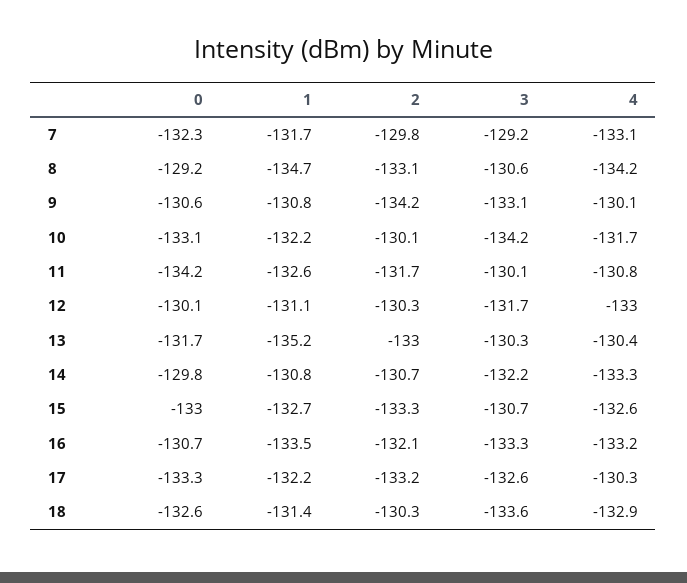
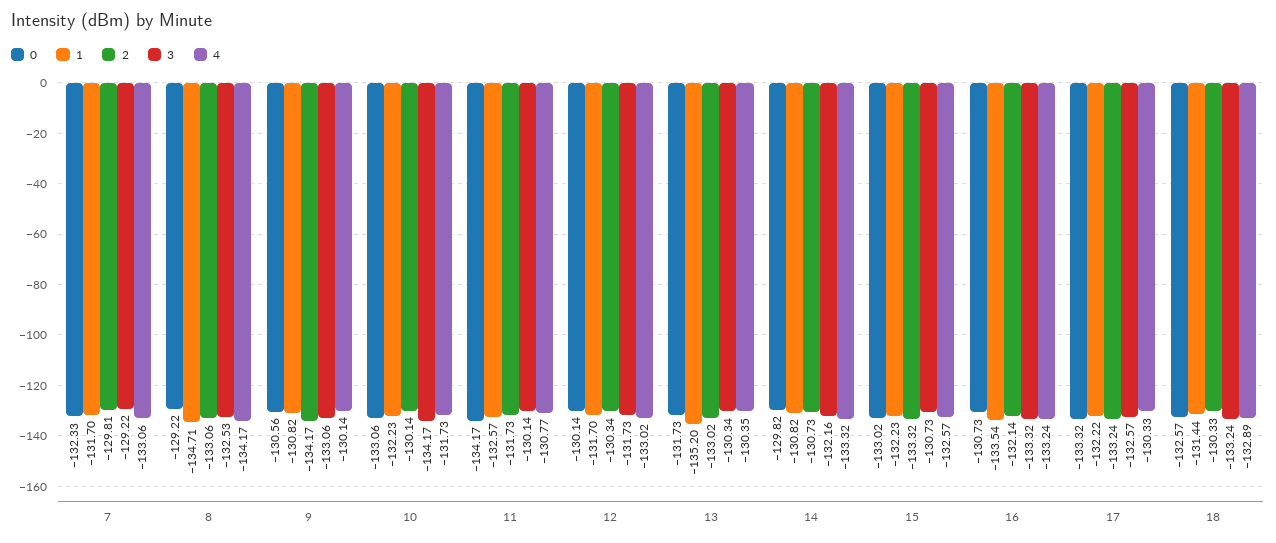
  {
    "0": {
      "7": -132.33,
      "8": -129.22,
      "9": -130.56,
      "10": -133.06,
      "11": -134.17,
      "12": -130.14,
      "13": -131.73,
      "14": -129.82,
      "15": -133.02,
      "16": -130.73,
      "17": -133.32,
      "18": -132.57
    },
    "1": {
      "7": -131.7,
      "8": -134.71,
      "9": -130.82,
      "10": -132.23,
      "11": -132.57,
-     "12": -131.1,
+     "12": -131.7,
      "13": -135.2,
      "14": -130.82,
-     "15": -132.7,
+     "15": -132.23,
      "16": -133.54,
      "17": -132.22,
      "18": -131.44
    },
    "2": {
      "7": -129.81,
      "8": -133.06,
      "9": -134.17,
      "10": -130.14,
      "11": -131.73,
      "12": -130.34,
      "13": -133.02,
      "14": -130.73,
      "15": -133.32,
      "16": -132.14,
      "17": -133.24,
      "18": -130.33
    },
    "3": {
      "7": -129.22,
-     "8": -130.6,
+     "8": -132.53,
      "9": -133.06,
      "10": -134.17,
      "11": -130.14,
      "12": -131.73,
      "13": -130.34,
      "14": -132.16,
      "15": -130.73,
      "16": -133.32,
      "17": -132.57,
-     "18": -133.6
+     "18": -133.24
    },
    "4": {
      "7": -133.06,
      "8": -134.17,
      "9": -130.14,
      "10": -131.73,
      "11": -130.77,
      "12": -133.02,
      "13": -130.35,
      "14": -133.32,
      "15": -132.57,
      "16": -133.24,
      "17": -130.33,
      "18": -132.89
    }
  }

